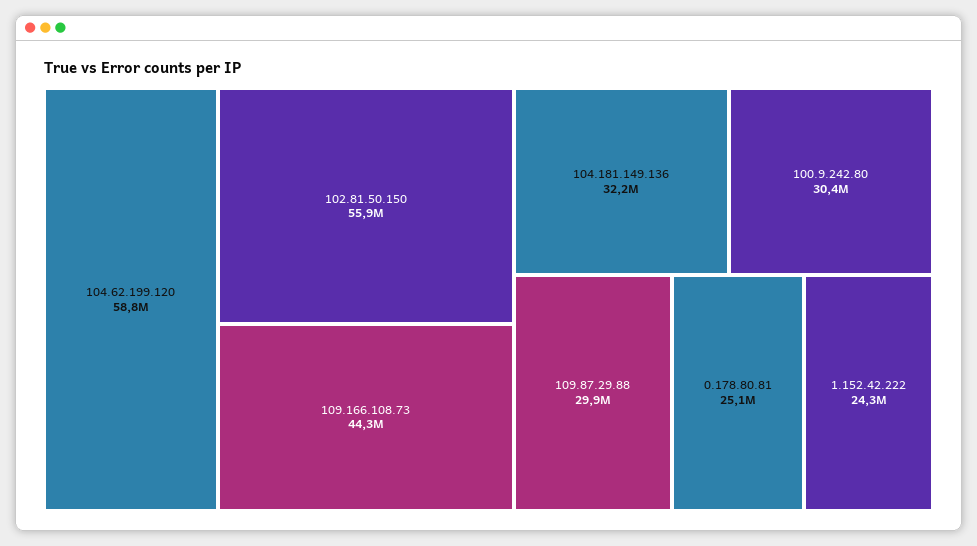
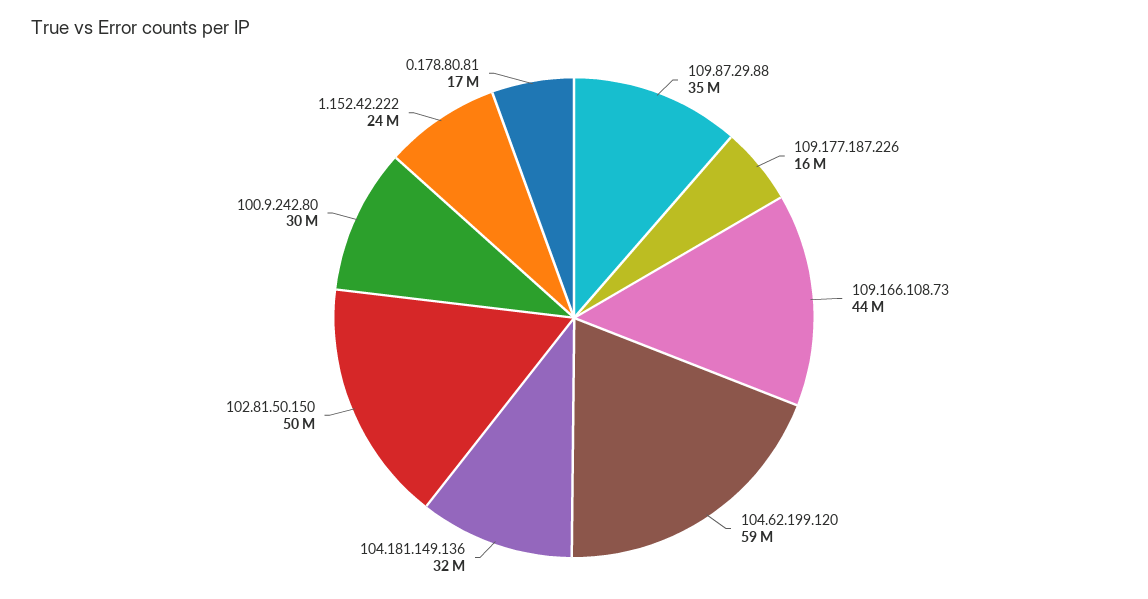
  {
    "104.62.199.120": 58800000,
-   "102.81.50.150": 55900000,
+   "102.81.50.150": 50000000,
    "109.166.108.73": 44300000,
    "104.181.149.136": 32200000,
    "100.9.242.80": 30400000,
-   "109.87.29.88": 29900000,
+   "109.87.29.88": 35000000,
-   "0.178.80.81": 25100000,
+   "0.178.80.81": 17000000,
-   "1.152.42.222": 24300000
+   "1.152.42.222": 24300000,
+   "109.177.187.226": 16000000
  }

